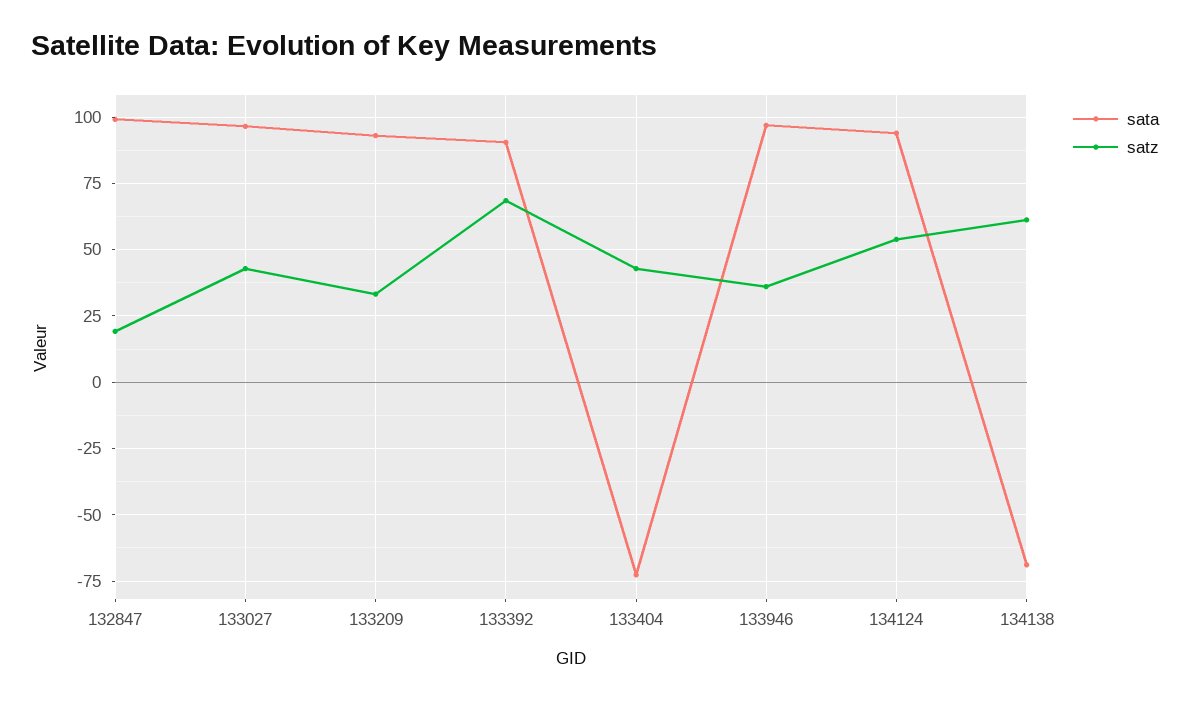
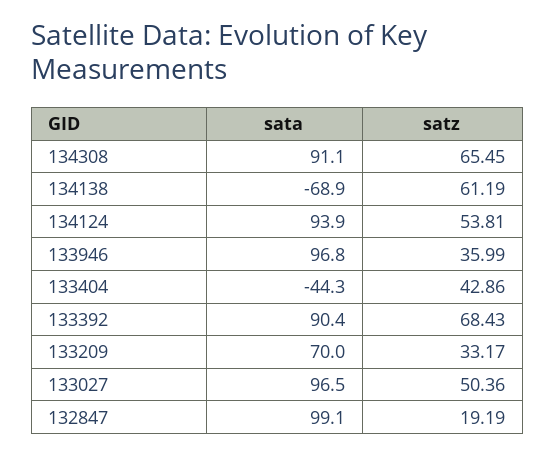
  {
    "sata": {
      "132847": 99.1,
      "133027": 96.5,
-     "133209": 92.5,
+     "133209": 70,
      "133392": 90.4,
-     "133404": -72.5,
+     "133404": -44.3,
      "133946": 96.8,
      "134124": 93.9,
-     "134138": -68.9
+     "134138": -68.9,
+     "134308": 91.1
    },
    "satz": {
      "132847": 19.19,
-     "133027": 42.5,
+     "133027": 50.36,
      "133209": 33.17,
      "133392": 68.43,
      "133404": 42.86,
      "133946": 35.99,
      "134124": 53.81,
-     "134138": 61.19
+     "134138": 61.19,
+     "134308": 65.45
    }
  }

